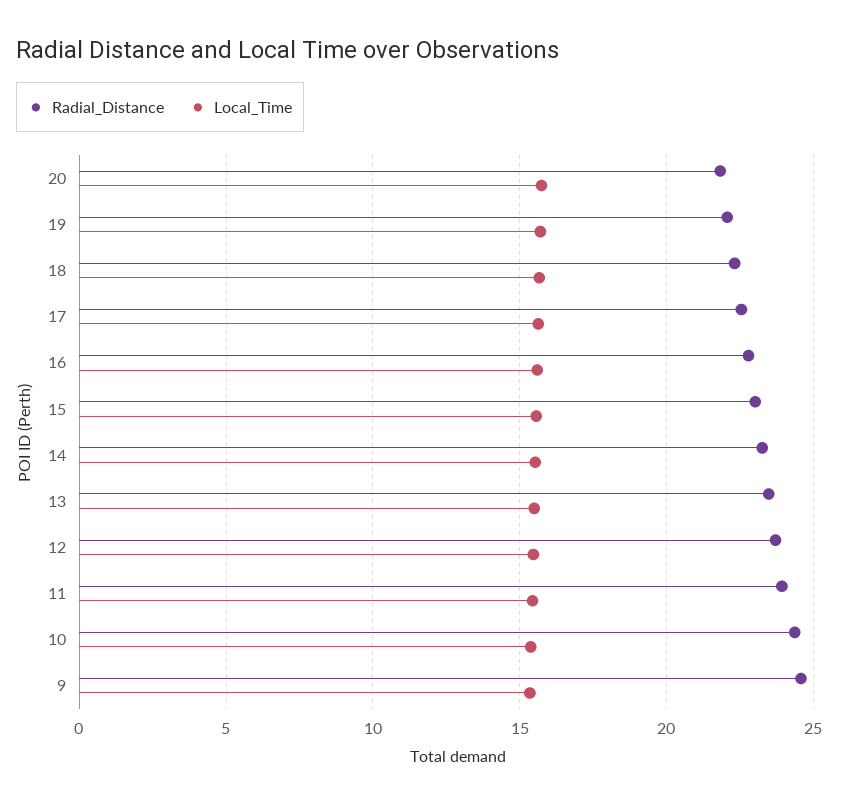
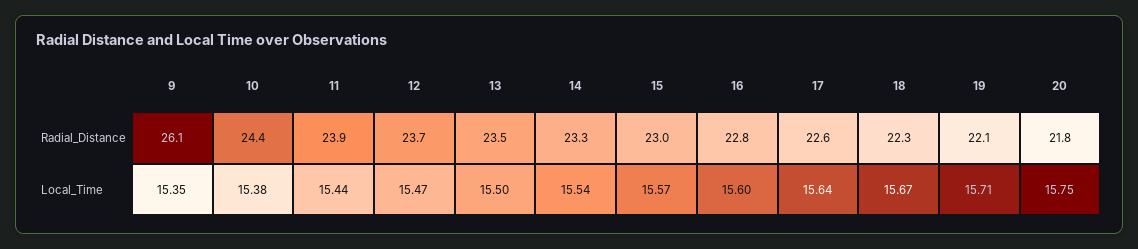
  {
    "Radial_Distance": {
      "20": 21.8,
      "19": 22.1,
      "18": 22.3,
      "17": 22.6,
      "16": 22.8,
      "15": 23,
      "14": 23.3,
      "13": 23.5,
      "12": 23.7,
      "11": 23.9,
      "10": 24.4,
-     "9": 24.5
+     "9": 26.1
    },
    "Local_Time": {
      "20": 15.75,
      "19": 15.71,
      "18": 15.67,
      "17": 15.64,
      "16": 15.6,
      "15": 15.57,
      "14": 15.54,
      "13": 15.5,
      "12": 15.47,
      "11": 15.44,
      "10": 15.38,
      "9": 15.35
    }
  }

